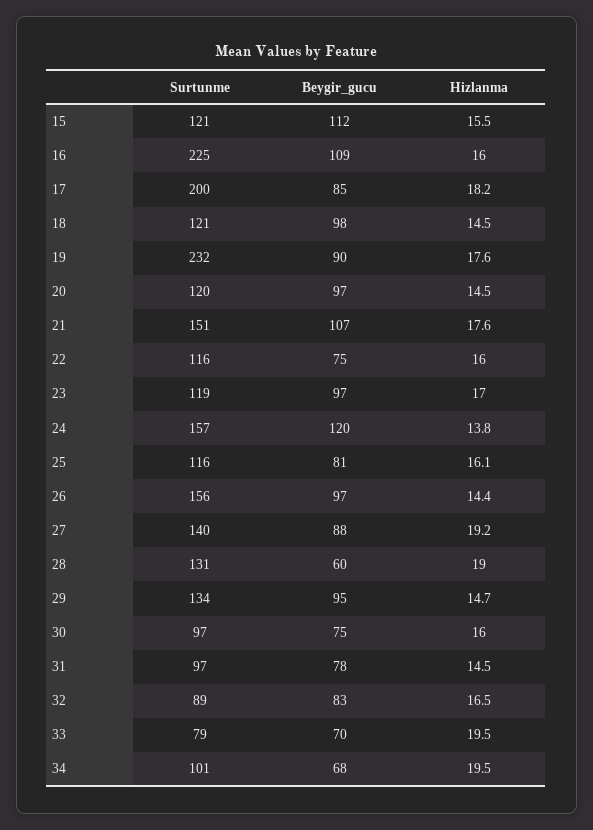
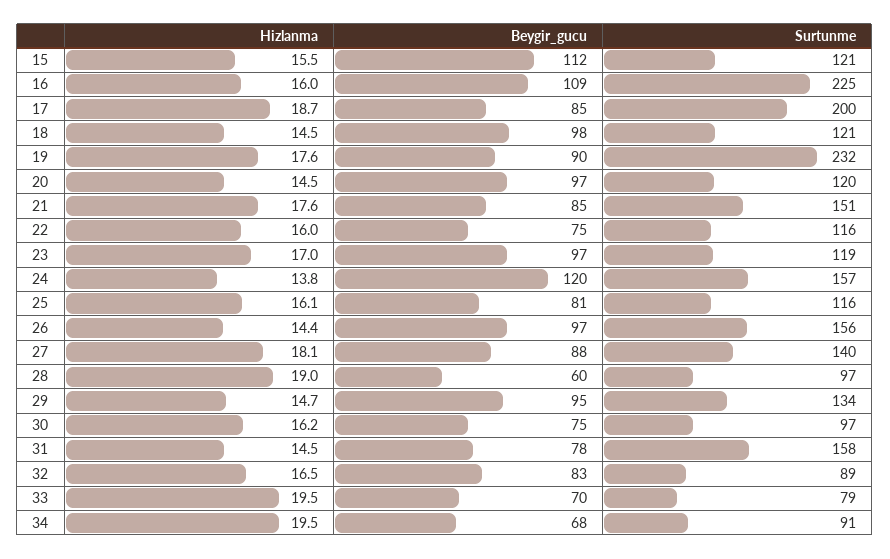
  {
    "Surtunme": {
      "15": 121,
      "16": 225,
      "17": 200,
      "18": 121,
      "19": 232,
      "20": 120,
      "21": 151,
      "22": 116,
      "23": 119,
      "24": 157,
      "25": 116,
      "26": 156,
      "27": 140,
-     "28": 131,
+     "28": 97,
      "29": 134,
      "30": 97,
-     "31": 97,
+     "31": 158,
      "32": 89,
      "33": 79,
-     "34": 101
+     "34": 91
    },
    "Beygir_gucu": {
      "15": 112,
      "16": 109,
      "17": 85,
      "18": 98,
      "19": 90,
      "20": 97,
-     "21": 107,
+     "21": 85,
      "22": 75,
      "23": 97,
      "24": 120,
      "25": 81,
      "26": 97,
      "27": 88,
      "28": 60,
      "29": 95,
      "30": 75,
      "31": 78,
      "32": 83,
      "33": 70,
      "34": 68
    },
    "Hizlanma": {
      "15": 15.5,
      "16": 16,
-     "17": 18.2,
+     "17": 18.7,
      "18": 14.5,
      "19": 17.6,
      "20": 14.5,
      "21": 17.6,
      "22": 16,
      "23": 17,
      "24": 13.8,
      "25": 16.1,
      "26": 14.4,
-     "27": 19.2,
+     "27": 18.1,
      "28": 19,
      "29": 14.7,
-     "30": 16,
+     "30": 16.2,
      "31": 14.5,
      "32": 16.5,
      "33": 19.5,
      "34": 19.5
    }
  }

